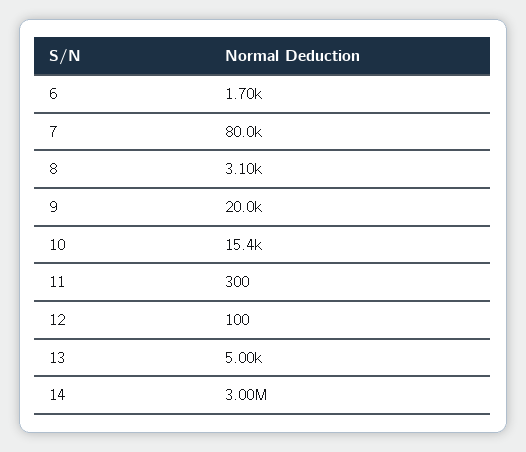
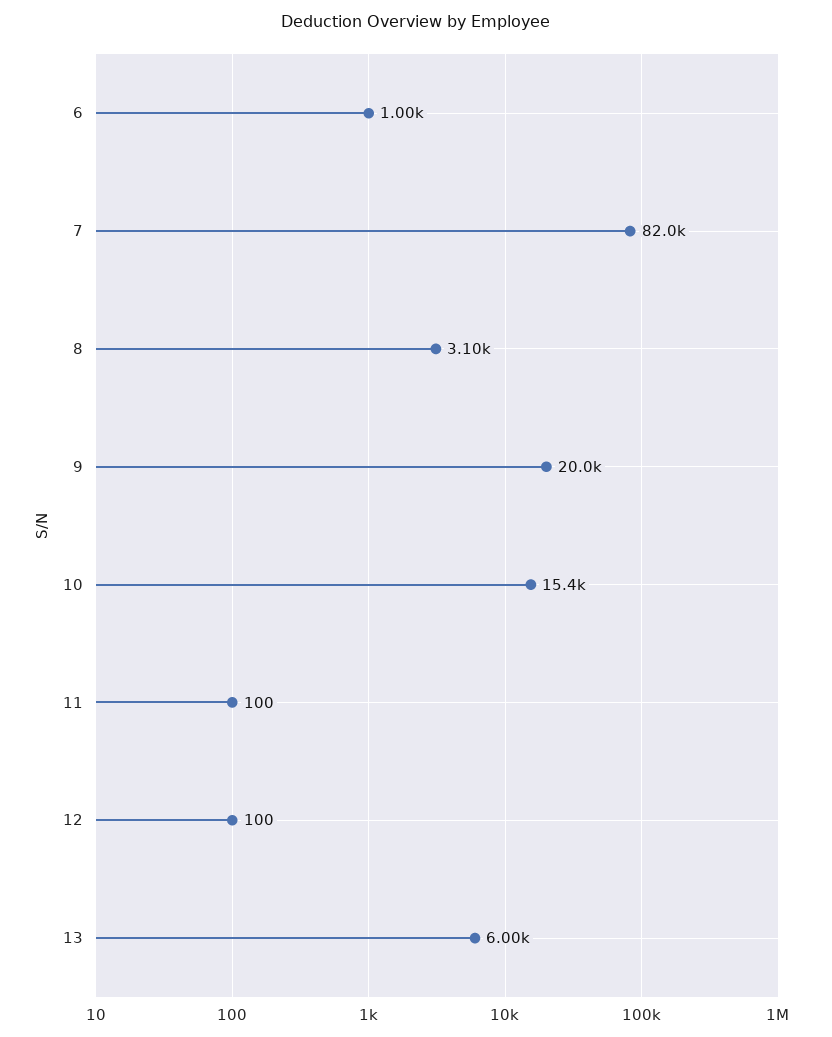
  {
-   "6": 1700,
+   "6": 1000,
-   "7": 80000,
+   "7": 82000,
    "8": 3100,
    "9": 20000,
    "10": 15400,
-   "11": 300,
+   "11": 100,
    "12": 100,
-   "13": 5000,
+   "13": 6000
-   "14": 3000000
  }

